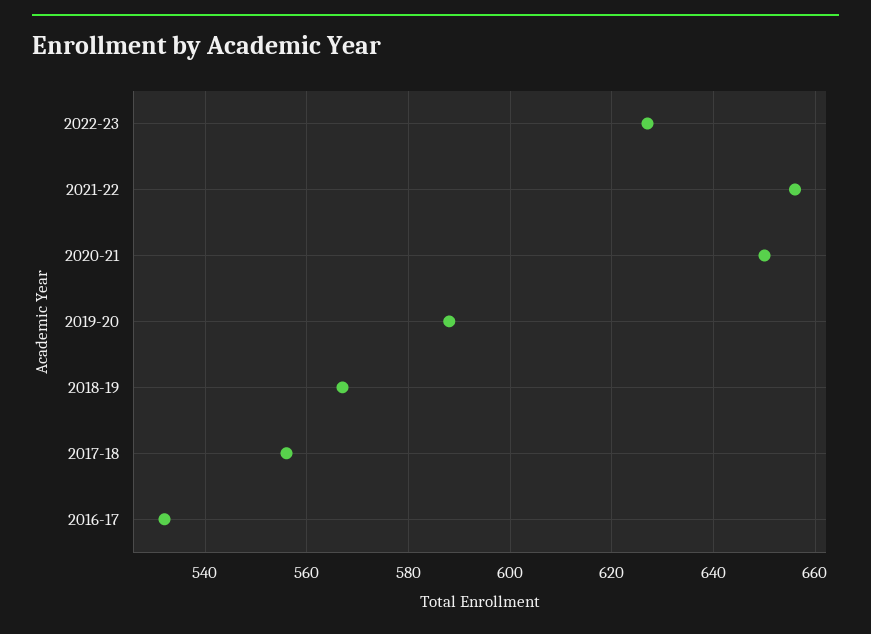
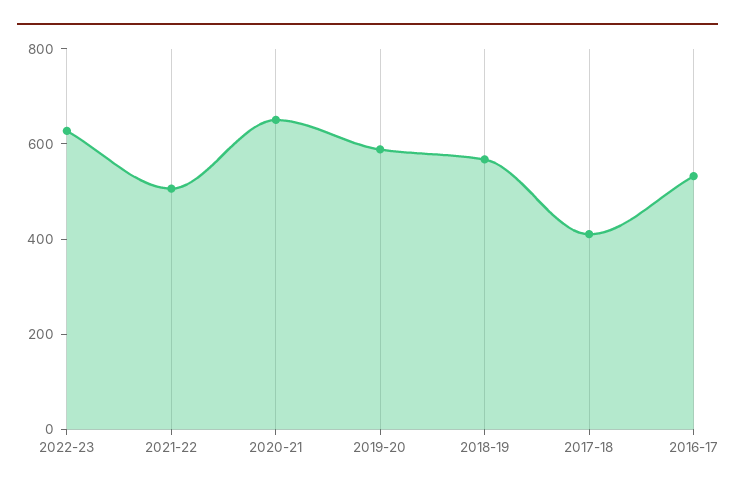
  {
    "2022-23": 625,
-   "2021-22": 655,
+   "2021-22": 500,
    "2020-21": 650,
    "2019-20": 590,
    "2018-19": 565,
-   "2017-18": 555,
+   "2017-18": 400,
    "2016-17": 530
  }

